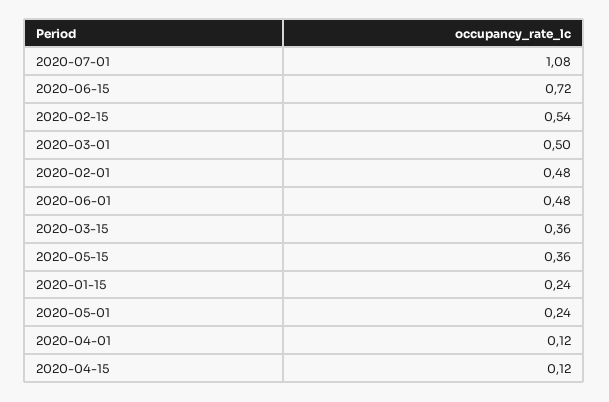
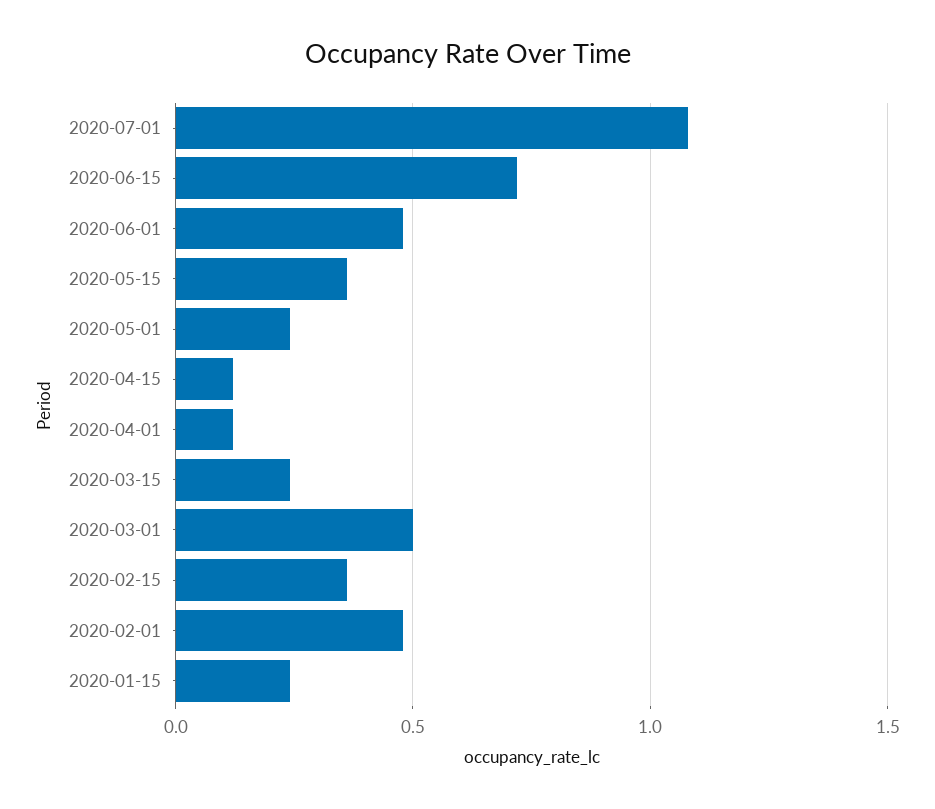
  {
    "2020-07-01": 1.08,
    "2020-06-15": 0.72,
-   "2020-02-15": 0.54,
+   "2020-02-15": 0.35,
    "2020-03-01": 0.5,
    "2020-02-01": 0.48,
    "2020-06-01": 0.48,
-   "2020-03-15": 0.36,
+   "2020-03-15": 0.25,
    "2020-05-15": 0.36,
    "2020-01-15": 0.24,
    "2020-05-01": 0.24,
    "2020-04-01": 0.12,
    "2020-04-15": 0.12
  }

